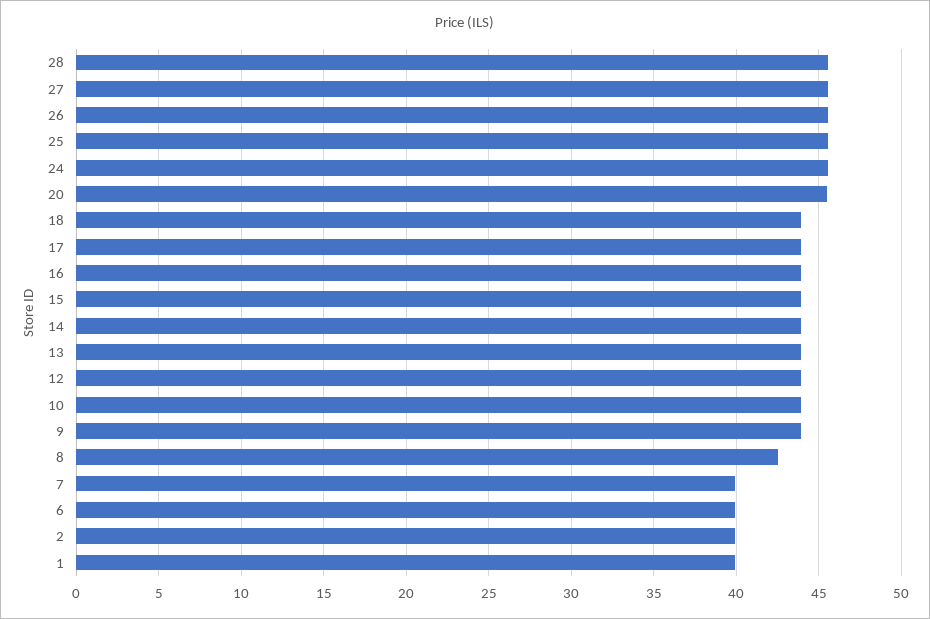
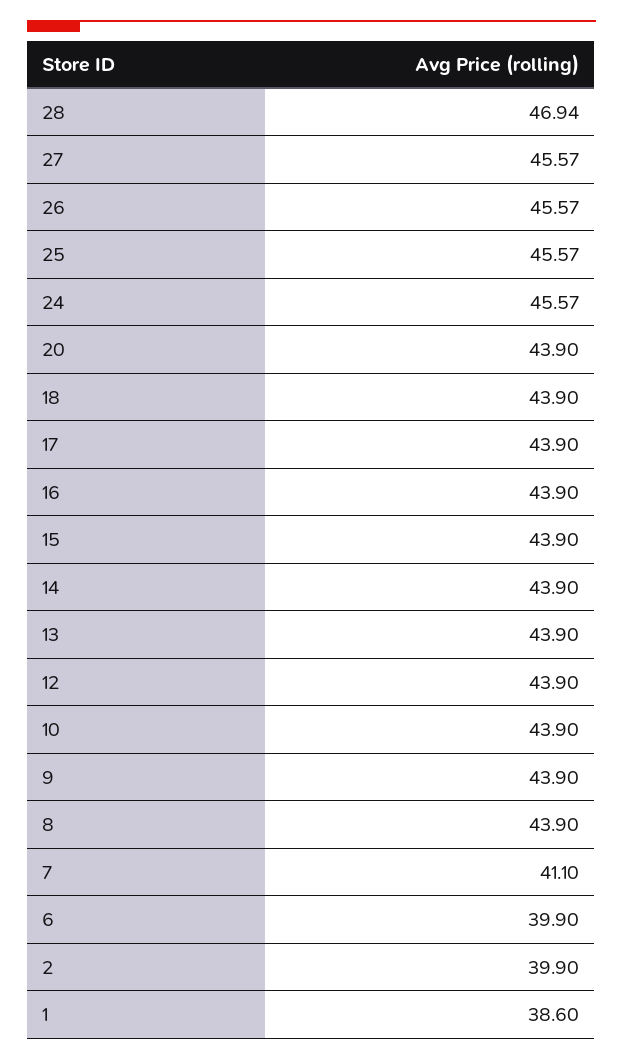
  {
-   "28": 45.5,
+   "28": 46.94,
    "27": 45.57,
    "26": 45.57,
    "25": 45.57,
    "24": 45.57,
-   "20": 45.5,
+   "20": 43.9,
    "18": 43.9,
    "17": 43.9,
    "16": 43.9,
    "15": 43.9,
    "14": 43.9,
    "13": 43.9,
    "12": 43.9,
    "10": 43.9,
    "9": 43.9,
-   "8": 42.5,
+   "8": 43.9,
-   "7": 40,
+   "7": 41.1,
    "6": 39.9,
    "2": 39.9,
-   "1": 40
+   "1": 38.6
  }

